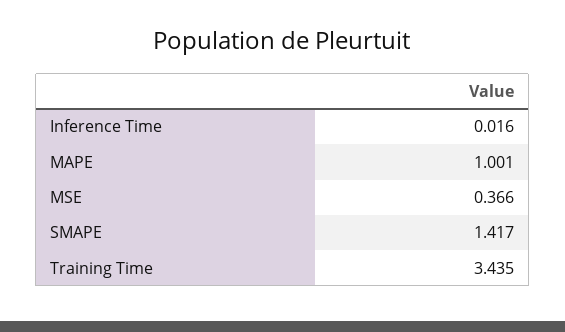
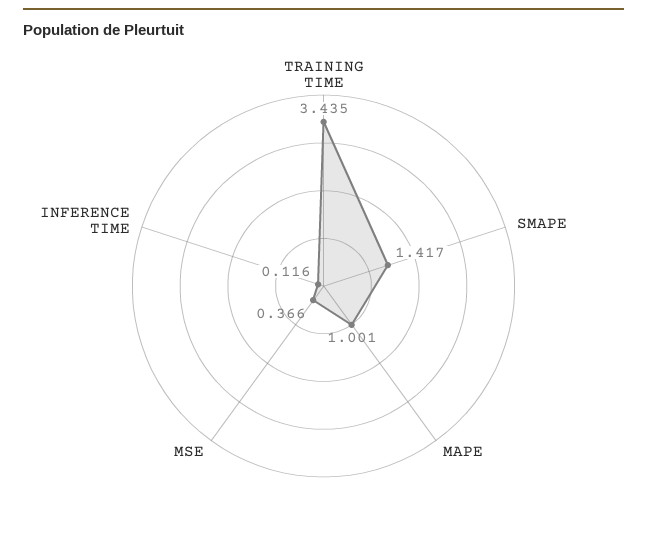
  {
-   "Inference Time": 0.016,
+   "Inference Time": 0.116,
    "MAPE": 1.001,
    "MSE": 0.366,
    "SMAPE": 1.417,
    "Training Time": 3.435
  }

